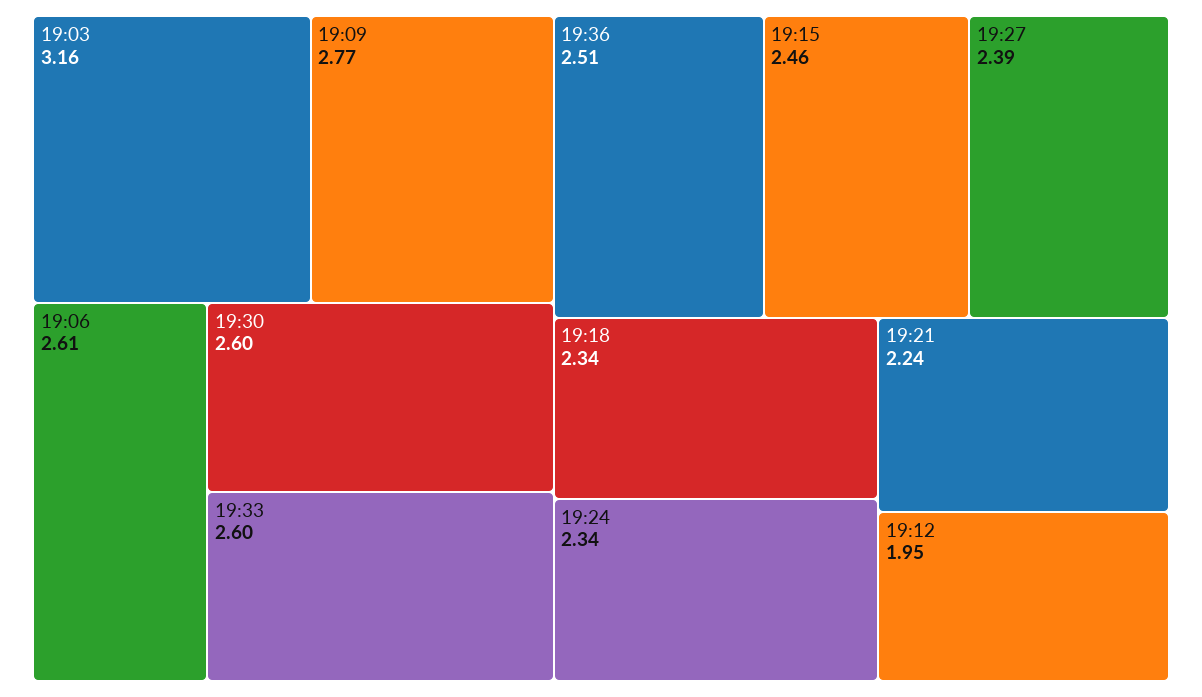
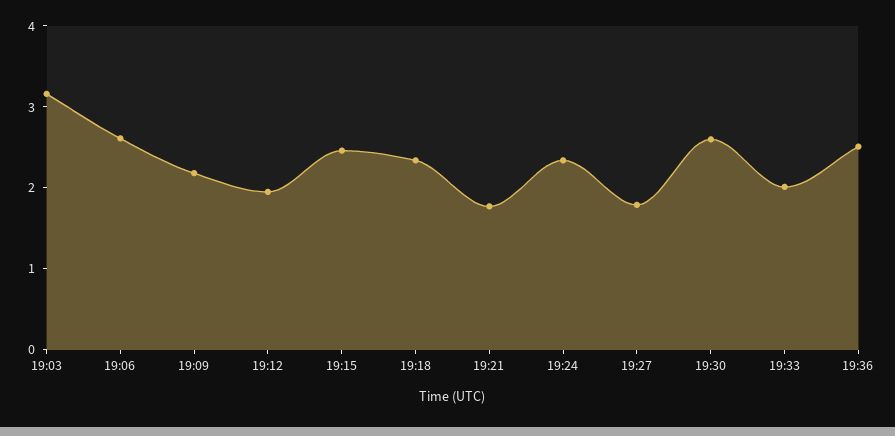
  {
    "19:03": 3.16,
-   "19:09": 2.77,
+   "19:09": 2.2,
    "19:06": 2.61,
    "19:30": 2.6,
-   "19:33": 2.6,
+   "19:33": 2,
    "19:36": 2.51,
    "19:15": 2.46,
-   "19:27": 2.39,
+   "19:27": 1.8,
    "19:18": 2.34,
    "19:24": 2.34,
-   "19:21": 2.24,
+   "19:21": 1.8,
    "19:12": 1.95
  }

